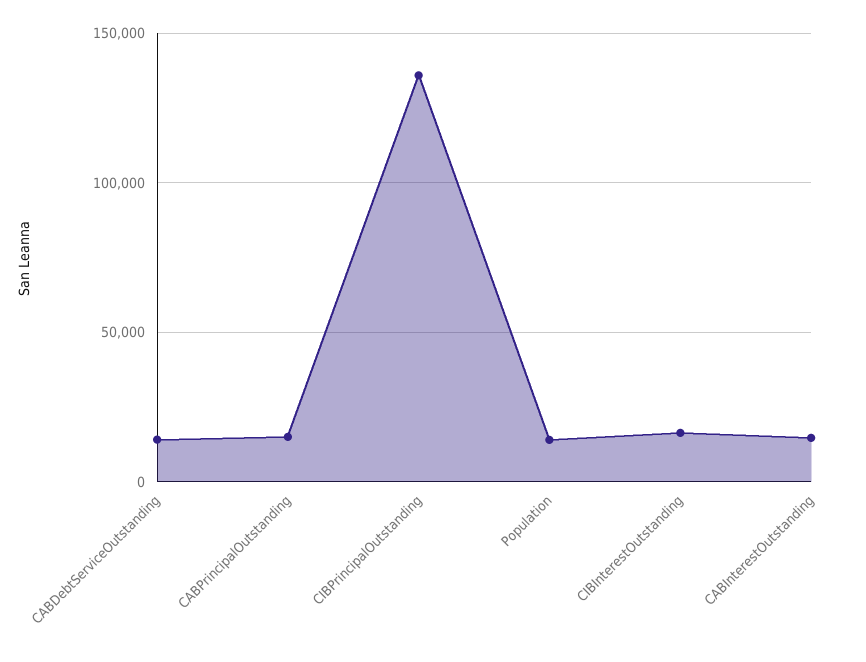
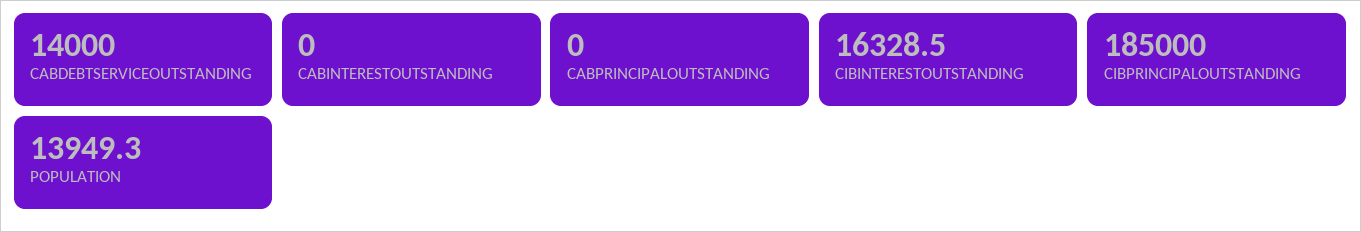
  {
    "CABDebtServiceOutstanding": 14000,
-   "CABPrincipalOutstanding": 15000,
+   "CABPrincipalOutstanding": 0,
-   "CIBPrincipalOutstanding": 135000,
+   "CIBPrincipalOutstanding": 185000,
    "Population": 13949.3,
    "CIBInterestOutstanding": 16328.5,
-   "CABInterestOutstanding": 15000
+   "CABInterestOutstanding": 0
  }

